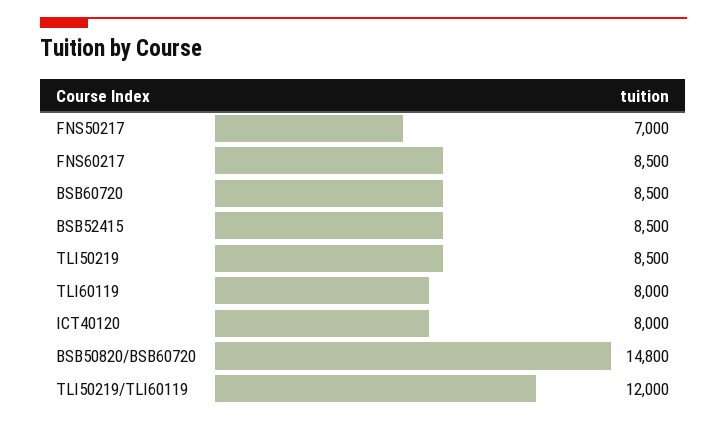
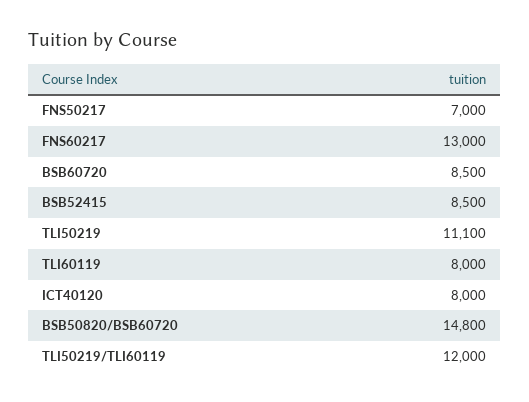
  {
    "FNS50217": 7000,
-   "FNS60217": 8500,
+   "FNS60217": 13000,
    "BSB60720": 8500,
    "BSB52415": 8500,
-   "TLI50219": 8500,
+   "TLI50219": 11100,
    "TLI60119": 8000,
    "ICT40120": 8000,
    "BSB50820/BSB60720": 14800,
    "TLI50219/TLI60119": 12000
  }

